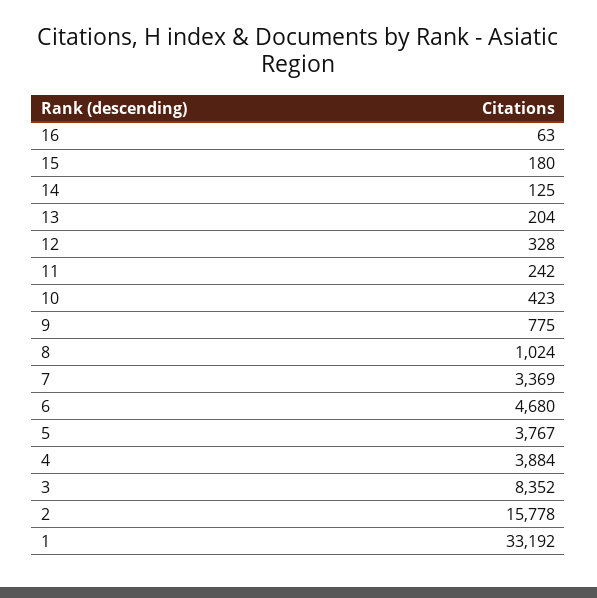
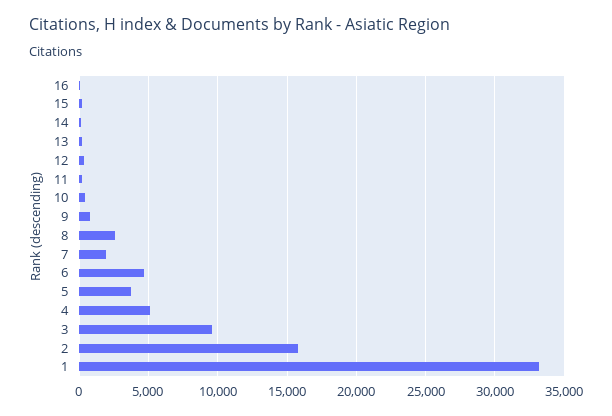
  {
    "16": 63,
    "15": 180,
    "14": 125,
    "13": 204,
    "12": 328,
    "11": 242,
    "10": 423,
    "9": 775,
-   "8": 1024,
+   "8": 2500,
-   "7": 3369,
+   "7": 2000,
    "6": 4680,
    "5": 3767,
-   "4": 3884,
+   "4": 5000,
-   "3": 8352,
+   "3": 9500,
    "2": 15778,
    "1": 33192
  }

